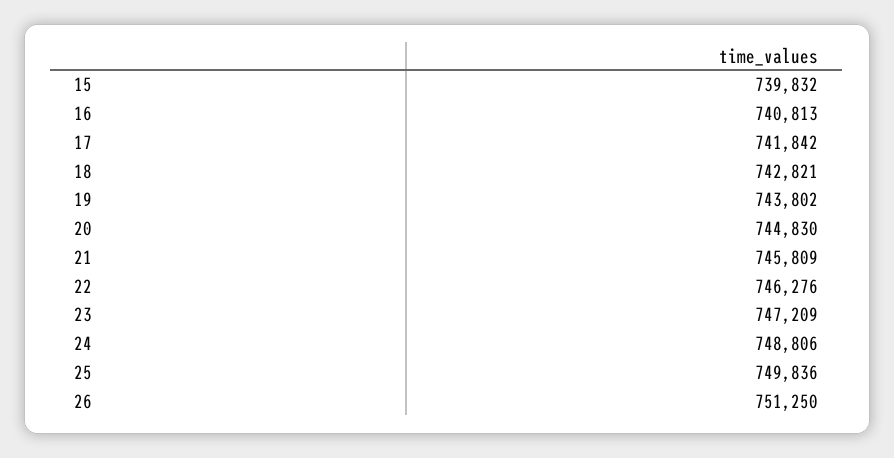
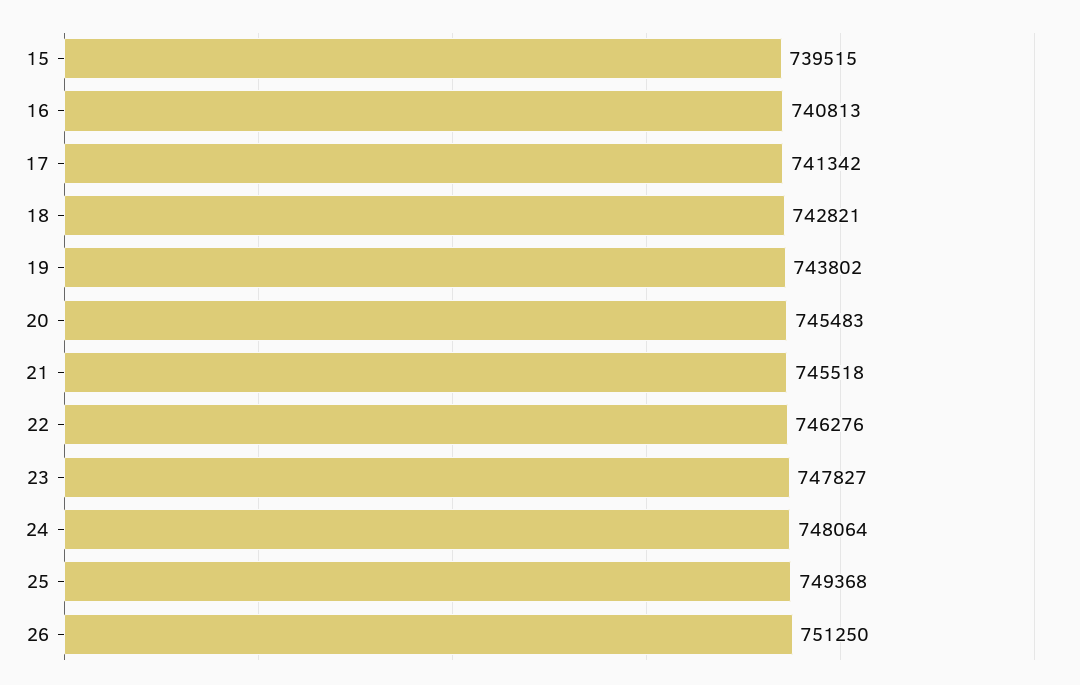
  {
-   "15": 739832,
+   "15": 739515,
    "16": 740813,
-   "17": 741842,
+   "17": 741342,
    "18": 742821,
    "19": 743802,
-   "20": 744830,
+   "20": 745483,
-   "21": 745809,
+   "21": 745518,
    "22": 746276,
-   "23": 747209,
+   "23": 747827,
-   "24": 748806,
+   "24": 748064,
-   "25": 749836,
+   "25": 749368,
    "26": 751250
  }

